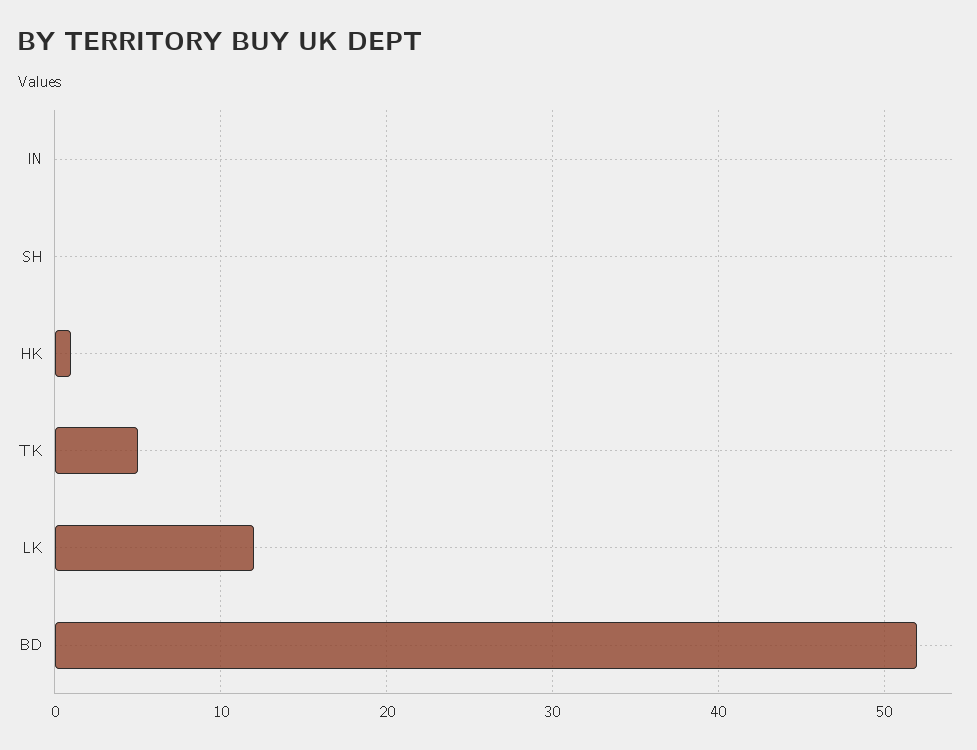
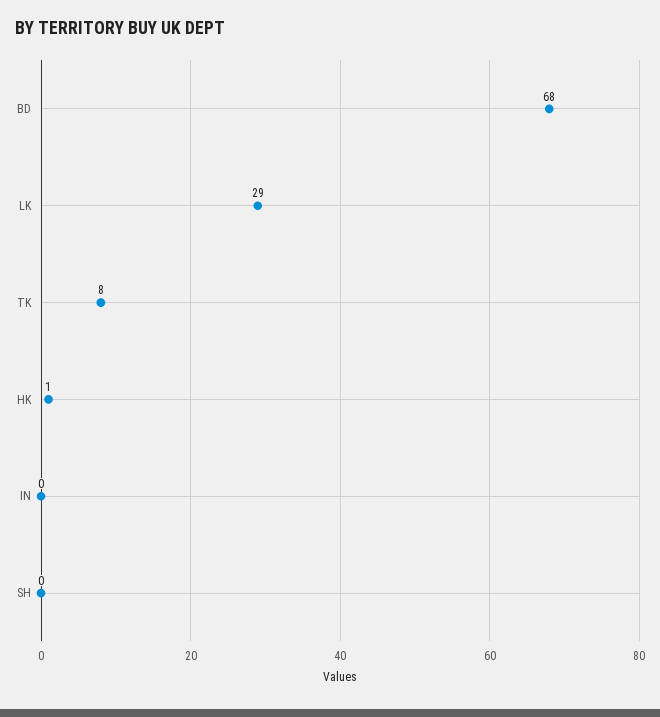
  {
    "IN": 0,
    "SH": 0,
    "HK": 1,
-   "TK": 5,
+   "TK": 8,
-   "LK": 12,
+   "LK": 29,
-   "BD": 52
+   "BD": 68
  }

